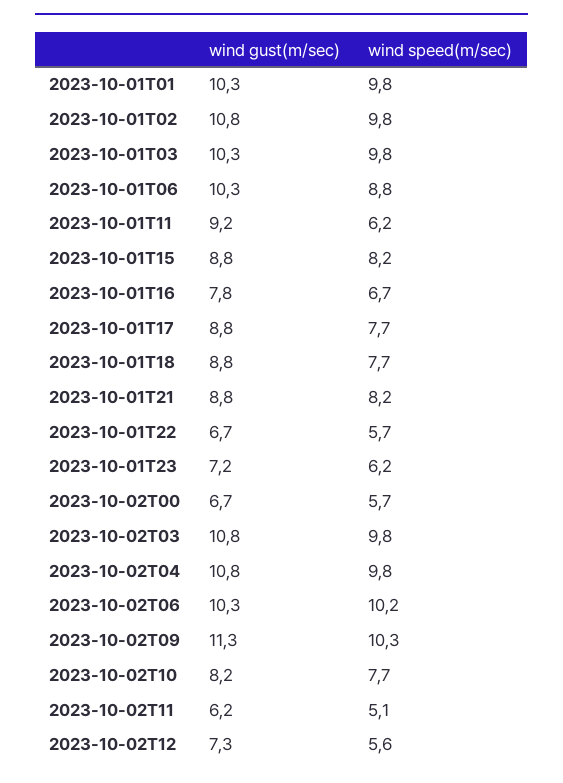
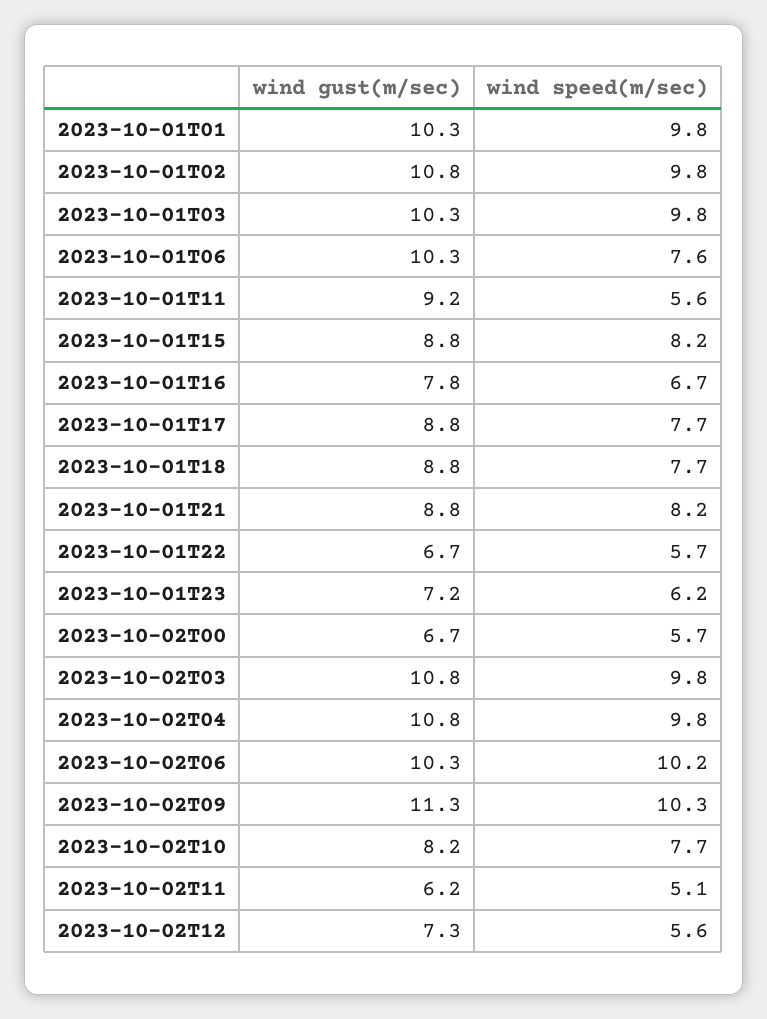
  {
    "wind gust(m/sec)": {
      "2023-10-01T01": 10.3,
      "2023-10-01T02": 10.8,
      "2023-10-01T03": 10.3,
      "2023-10-01T06": 10.3,
      "2023-10-01T11": 9.2,
      "2023-10-01T15": 8.8,
      "2023-10-01T16": 7.8,
      "2023-10-01T17": 8.8,
      "2023-10-01T18": 8.8,
      "2023-10-01T21": 8.8,
      "2023-10-01T22": 6.7,
      "2023-10-01T23": 7.2,
      "2023-10-02T00": 6.7,
      "2023-10-02T03": 10.8,
      "2023-10-02T04": 10.8,
      "2023-10-02T06": 10.3,
      "2023-10-02T09": 11.3,
      "2023-10-02T10": 8.2,
      "2023-10-02T11": 6.2,
      "2023-10-02T12": 7.3
    },
    "wind speed(m/sec)": {
      "2023-10-01T01": 9.8,
      "2023-10-01T02": 9.8,
      "2023-10-01T03": 9.8,
-     "2023-10-01T06": 8.8,
+     "2023-10-01T06": 7.6,
-     "2023-10-01T11": 6.2,
+     "2023-10-01T11": 5.6,
      "2023-10-01T15": 8.2,
      "2023-10-01T16": 6.7,
      "2023-10-01T17": 7.7,
      "2023-10-01T18": 7.7,
      "2023-10-01T21": 8.2,
      "2023-10-01T22": 5.7,
      "2023-10-01T23": 6.2,
      "2023-10-02T00": 5.7,
      "2023-10-02T03": 9.8,
      "2023-10-02T04": 9.8,
      "2023-10-02T06": 10.2,
      "2023-10-02T09": 10.3,
      "2023-10-02T10": 7.7,
      "2023-10-02T11": 5.1,
      "2023-10-02T12": 5.6
    }
  }

